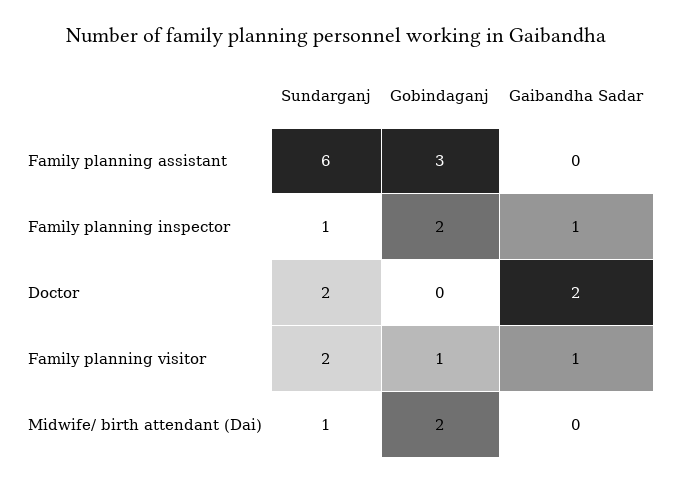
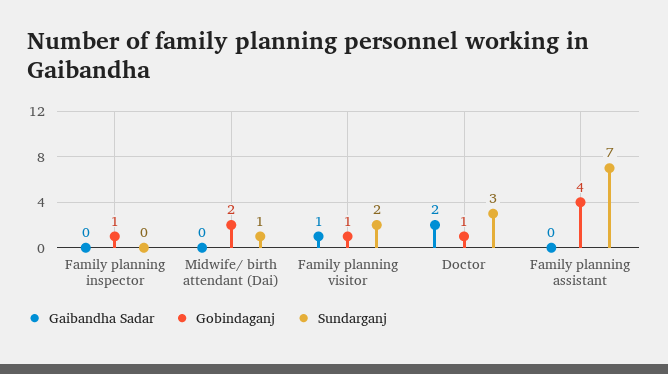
  {
    "Sundarganj": {
-     "Family planning assistant": 6,
+     "Family planning assistant": 7,
-     "Family planning inspector": 1,
+     "Family planning inspector": 0,
-     "Doctor": 2,
+     "Doctor": 3,
      "Family planning visitor": 2,
      "Midwife/ birth attendant (Dai)": 1
    },
    "Gobindaganj": {
-     "Family planning assistant": 3,
+     "Family planning assistant": 4,
-     "Family planning inspector": 2,
+     "Family planning inspector": 1,
-     "Doctor": 0,
+     "Doctor": 1,
      "Family planning visitor": 1,
      "Midwife/ birth attendant (Dai)": 2
    },
    "Gaibandha Sadar": {
      "Family planning assistant": 0,
-     "Family planning inspector": 1,
+     "Family planning inspector": 0,
      "Doctor": 2,
      "Family planning visitor": 1,
      "Midwife/ birth attendant (Dai)": 0
    }
  }

